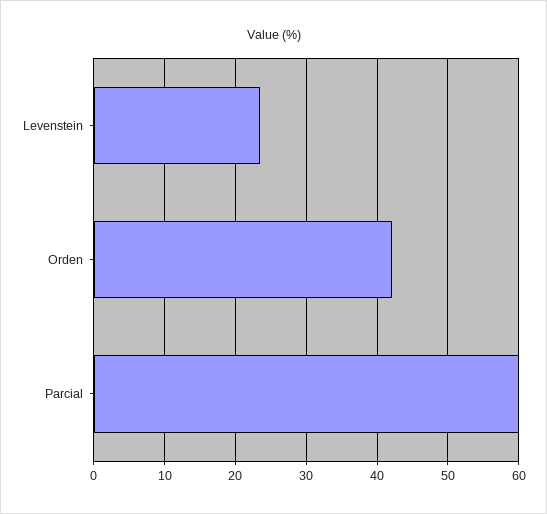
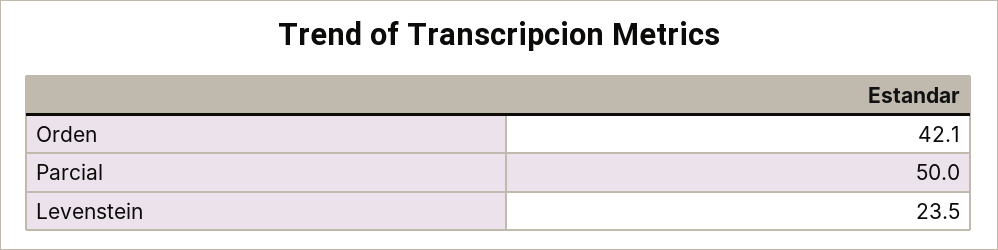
  {
    "Levenstein": 23.5,
    "Orden": 42.1,
-   "Parcial": 60
+   "Parcial": 50
  }

